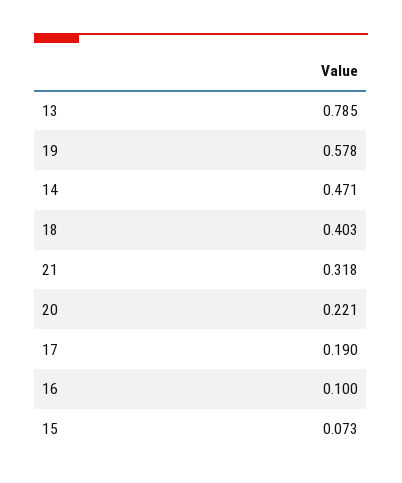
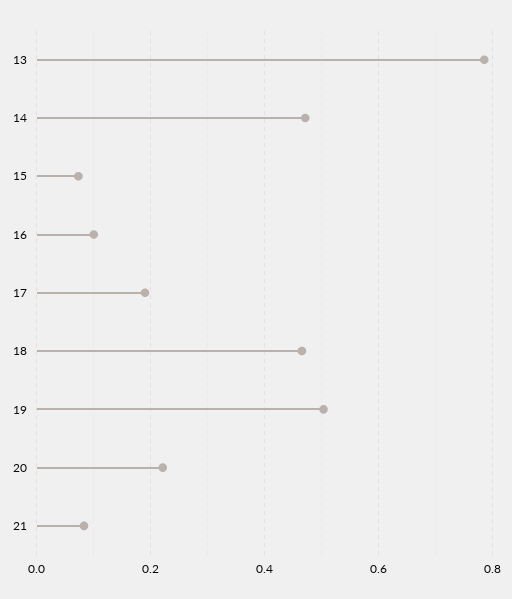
  {
    "13": 0.785,
-   "19": 0.578,
+   "19": 0.5,
    "14": 0.471,
-   "18": 0.403,
+   "18": 0.46,
-   "21": 0.318,
+   "21": 0.08,
    "20": 0.221,
    "17": 0.19,
    "16": 0.1,
    "15": 0.073
  }

